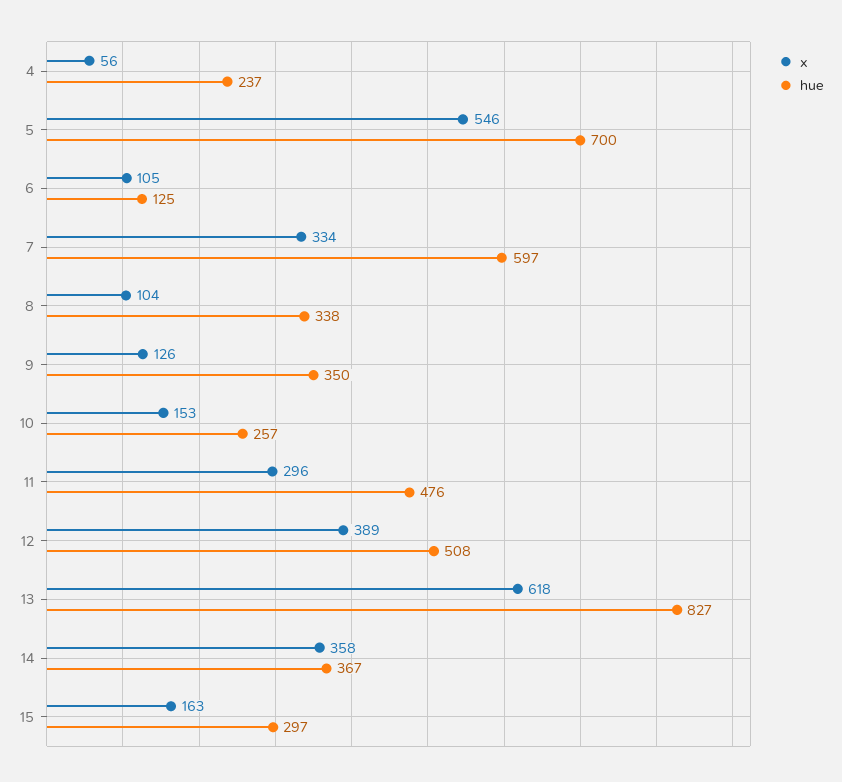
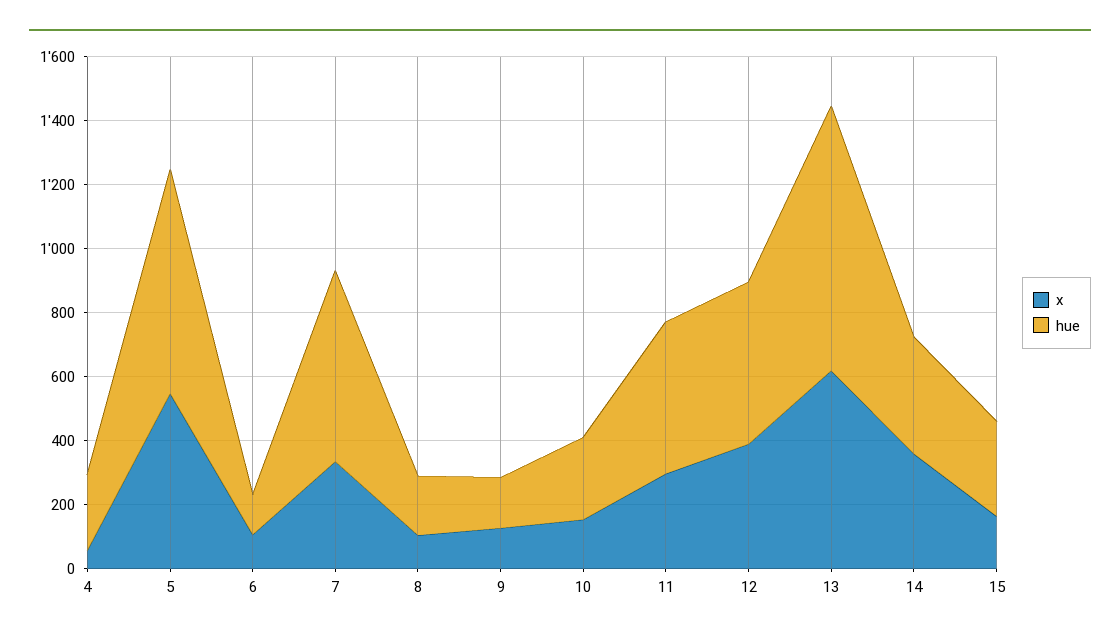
  {
    "x": {
      "4": 56,
      "5": 546,
      "6": 105,
      "7": 334,
      "8": 104,
      "9": 126,
      "10": 153,
      "11": 296,
      "12": 389,
      "13": 618,
      "14": 358,
      "15": 163
    },
    "hue": {
      "4": 237,
      "5": 700,
      "6": 125,
      "7": 597,
-     "8": 338,
+     "8": 200,
-     "9": 350,
+     "9": 150,
      "10": 257,
      "11": 476,
      "12": 508,
      "13": 827,
      "14": 367,
      "15": 297
    }
  }

